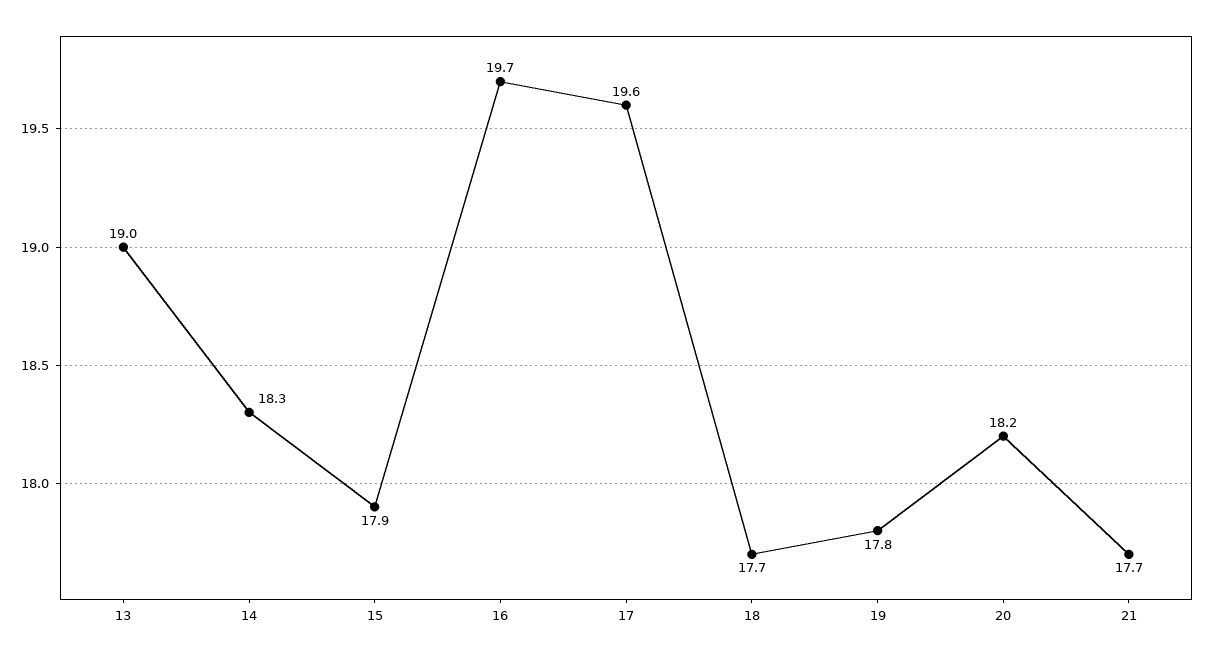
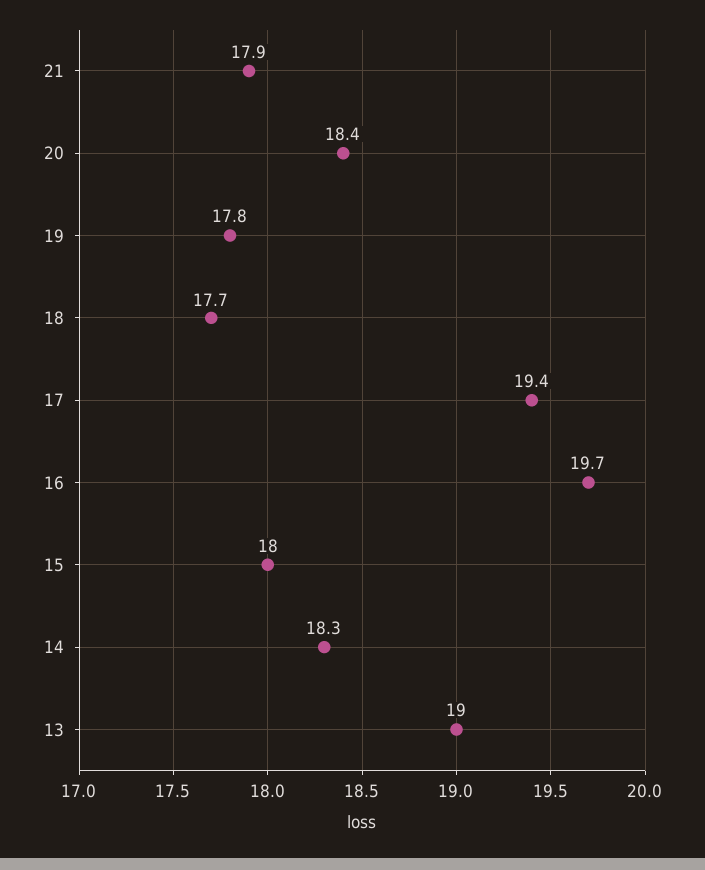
  {
    "13": 19,
    "14": 18.3,
-   "15": 17.9,
+   "15": 18,
    "16": 19.7,
-   "17": 19.6,
+   "17": 19.4,
    "18": 17.7,
    "19": 17.8,
-   "20": 18.2,
+   "20": 18.4,
-   "21": 17.7
+   "21": 17.9
  }

